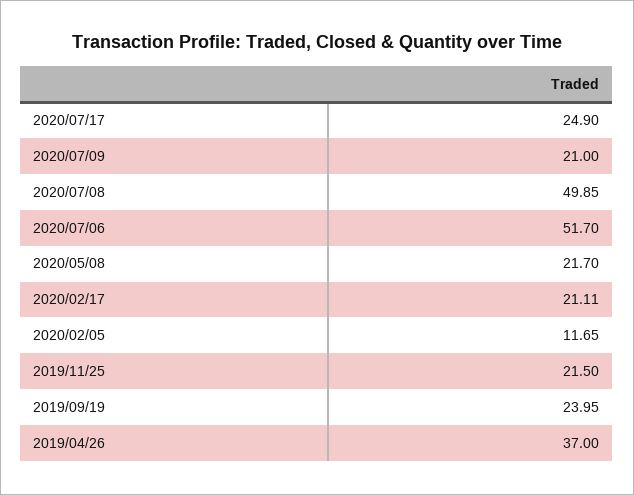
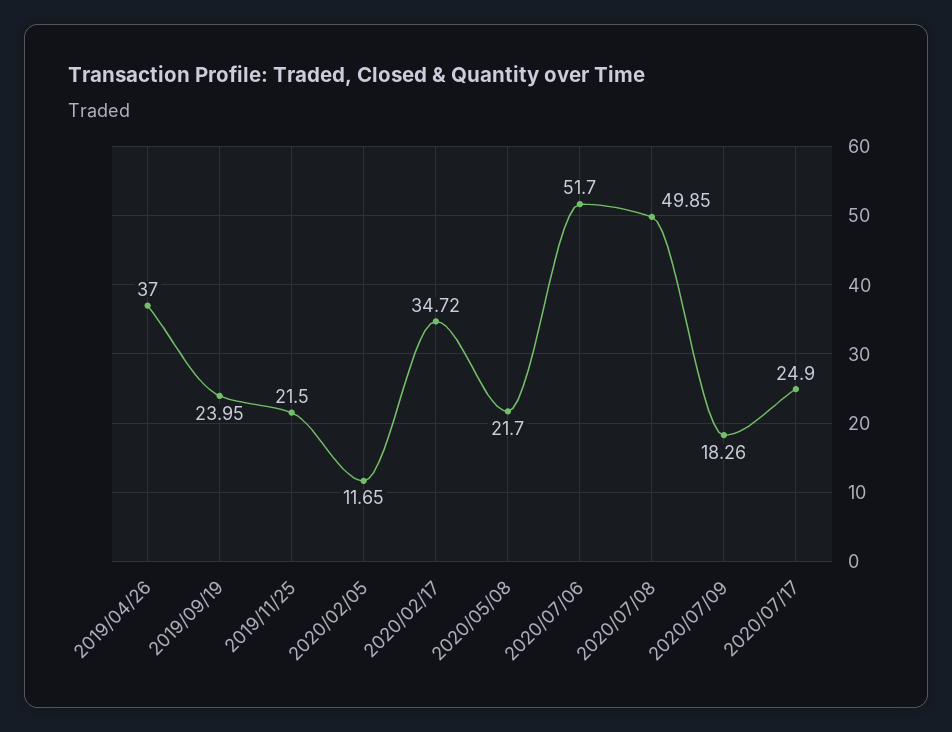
  {
    "2020/07/17": 24.9,
-   "2020/07/09": 21,
+   "2020/07/09": 18.26,
    "2020/07/08": 49.85,
    "2020/07/06": 51.7,
    "2020/05/08": 21.7,
-   "2020/02/17": 21.11,
+   "2020/02/17": 34.72,
    "2020/02/05": 11.65,
    "2019/11/25": 21.5,
    "2019/09/19": 23.95,
    "2019/04/26": 37
  }

